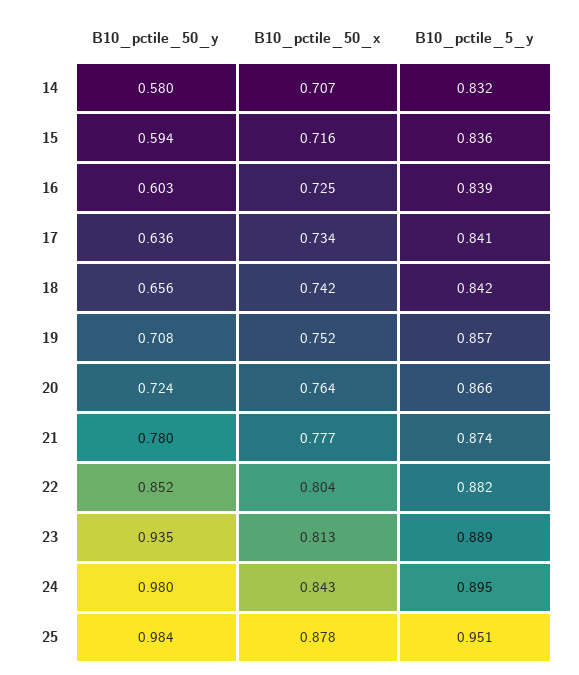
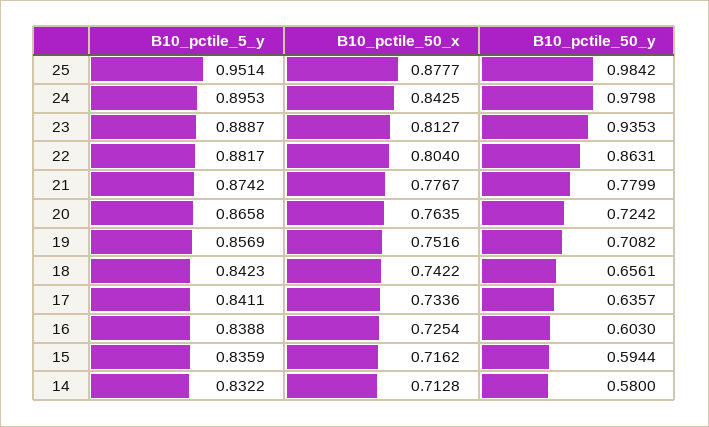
  {
    "B10_pctile_50_y": {
      "14": 0.58,
      "15": 0.5944,
      "16": 0.603,
      "17": 0.6357,
      "18": 0.6561,
      "19": 0.7082,
      "20": 0.7242,
      "21": 0.7799,
-     "22": 0.852,
+     "22": 0.8631,
      "23": 0.9353,
      "24": 0.9798,
      "25": 0.9842
    },
    "B10_pctile_50_x": {
-     "14": 0.707,
+     "14": 0.7128,
      "15": 0.7162,
      "16": 0.7254,
      "17": 0.7336,
      "18": 0.7422,
      "19": 0.7516,
      "20": 0.7635,
      "21": 0.7767,
      "22": 0.804,
      "23": 0.8127,
      "24": 0.8425,
      "25": 0.8777
    },
    "B10_pctile_5_y": {
      "14": 0.8322,
      "15": 0.8359,
      "16": 0.8388,
      "17": 0.8411,
      "18": 0.8423,
      "19": 0.8569,
      "20": 0.8658,
      "21": 0.8742,
      "22": 0.8817,
      "23": 0.8887,
      "24": 0.8953,
      "25": 0.9514
    }
  }

